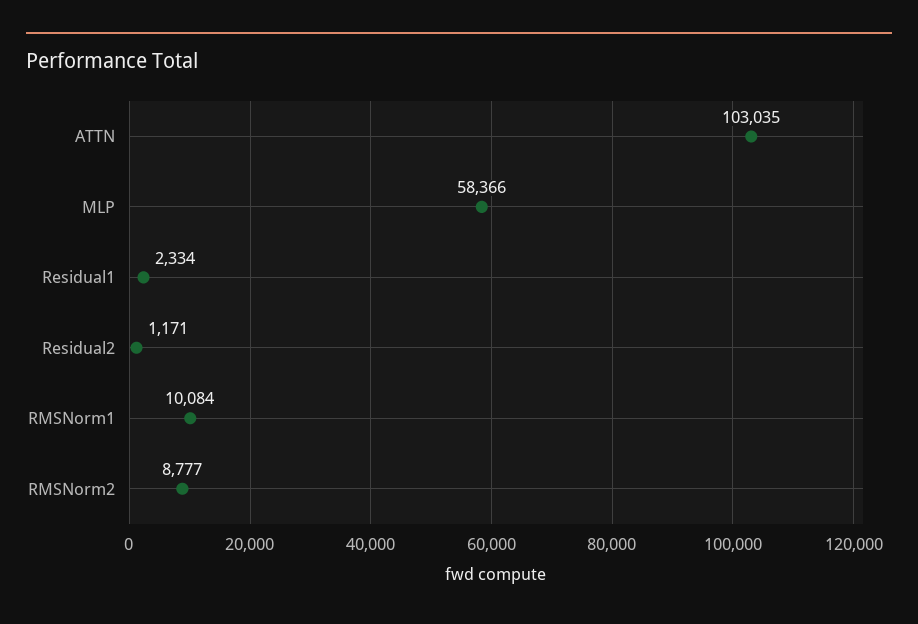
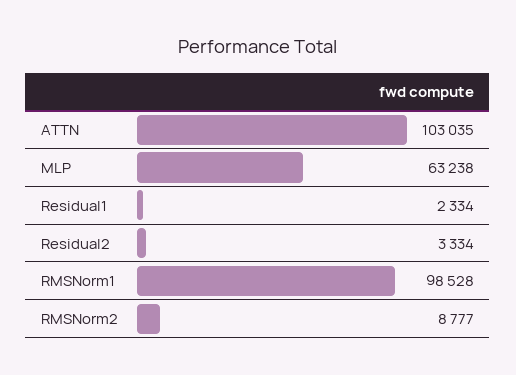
  {
    "ATTN": 103035,
-   "MLP": 58366,
+   "MLP": 63238,
    "Residual1": 2334,
-   "Residual2": 1171,
+   "Residual2": 3334,
-   "RMSNorm1": 10084,
+   "RMSNorm1": 98528,
    "RMSNorm2": 8777
  }

